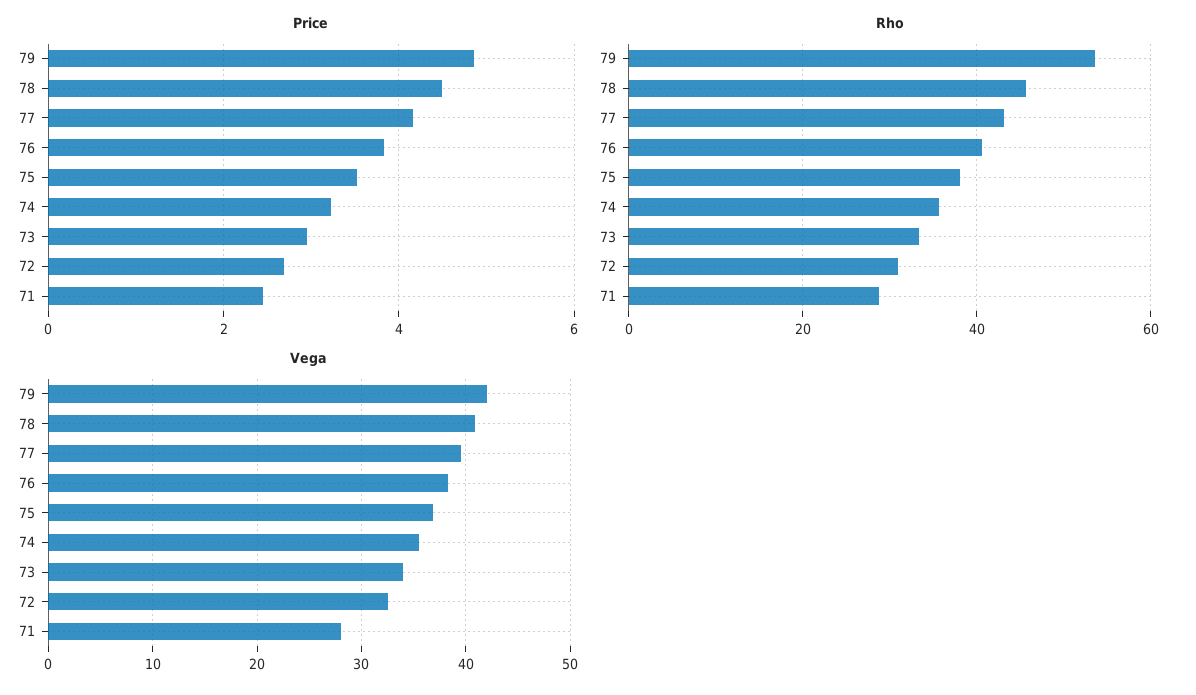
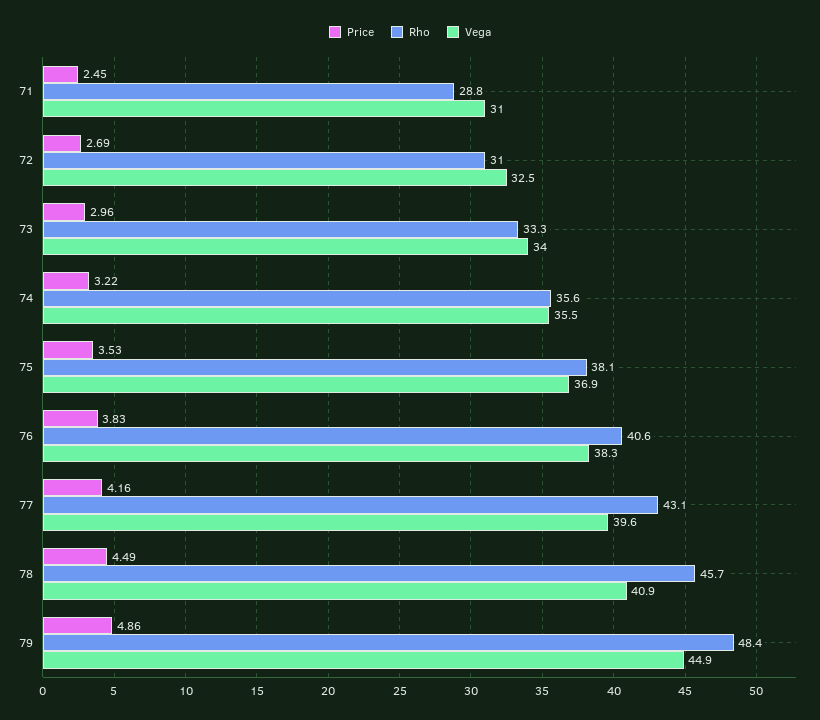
  {
    "Price": {
      "79": 4.86,
      "78": 4.49,
      "77": 4.16,
      "76": 3.83,
      "75": 3.53,
      "74": 3.22,
      "73": 2.96,
      "72": 2.69,
      "71": 2.45
    },
    "Rho": {
-     "79": 54,
+     "79": 48.4,
      "78": 45.7,
      "77": 43.1,
      "76": 40.6,
      "75": 38.1,
      "74": 35.6,
      "73": 33.3,
      "72": 31,
      "71": 28.8
    },
    "Vega": {
-     "79": 42,
+     "79": 44.9,
      "78": 40.9,
      "77": 39.6,
      "76": 38.3,
      "75": 36.9,
      "74": 35.5,
      "73": 34,
      "72": 32.5,
-     "71": 28
+     "71": 31
    }
  }

